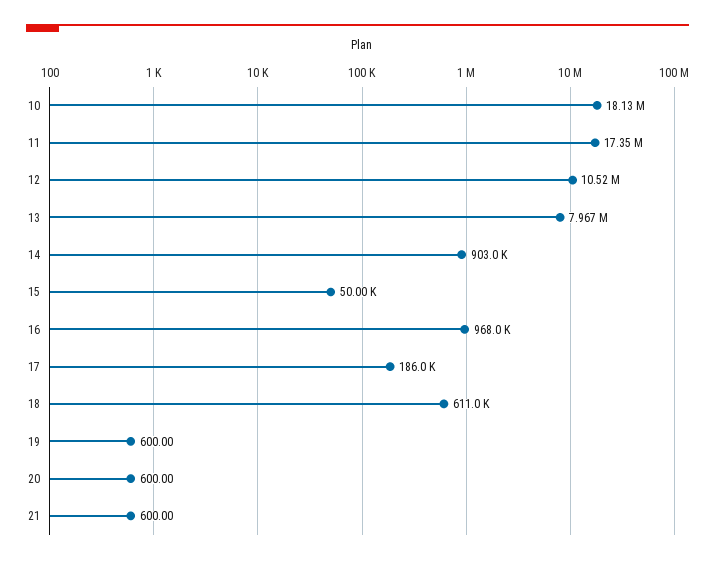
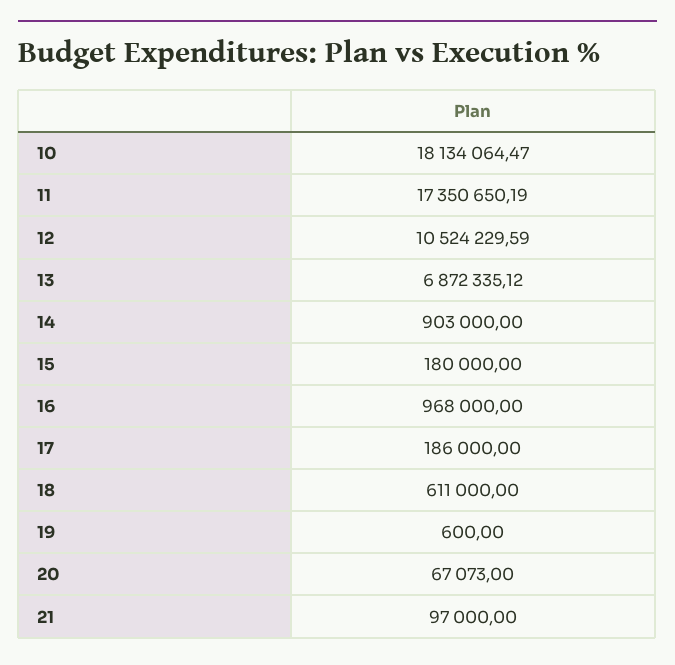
  {
    "10": 18134064.47,
    "11": 17350650.19,
    "12": 10524229.59,
-   "13": 7967000,
+   "13": 6872335.12,
    "14": 903000,
-   "15": 50000,
+   "15": 180000,
    "16": 968000,
    "17": 186000,
    "18": 611000,
    "19": 600,
-   "20": 600,
+   "20": 67073,
-   "21": 600
+   "21": 97000
  }

